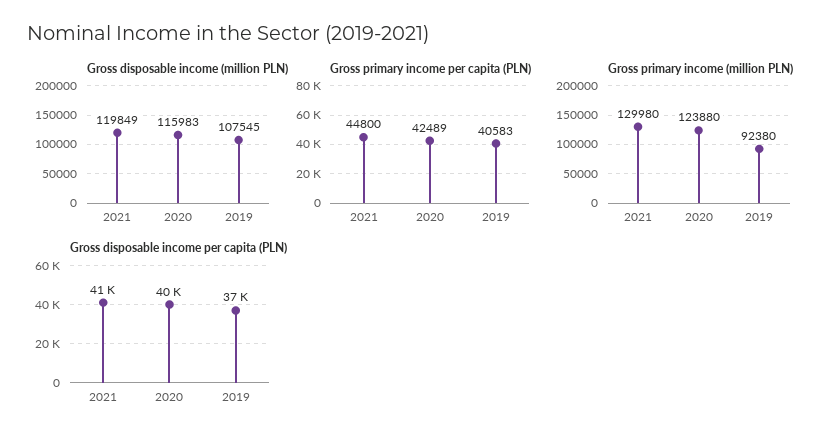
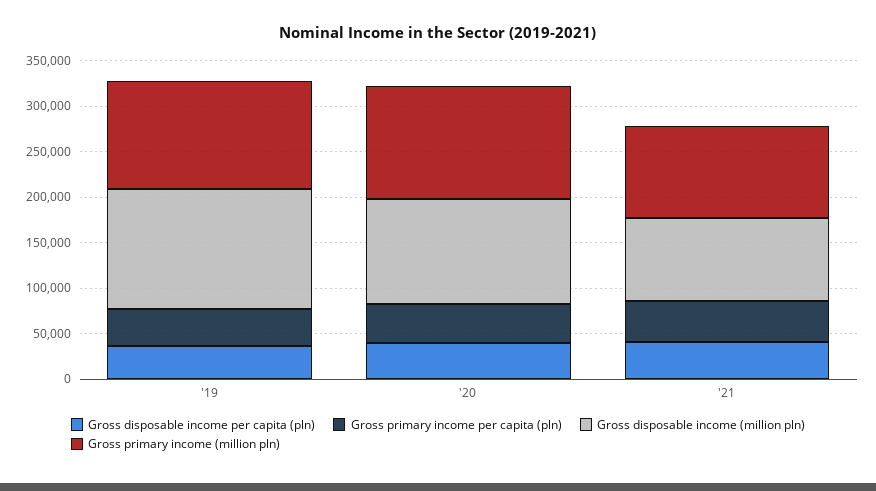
  {
    "Gross disposable income (million PLN)": {
-     "2021": 119849,
+     "2021": 90000,
      "2020": 115983,
-     "2019": 107545
+     "2019": 130000
    },
    "Gross primary income per capita (PLN)": {
      "2021": 44800,
      "2020": 42489,
      "2019": 40583
    },
    "Gross primary income (million PLN)": {
-     "2021": 129980,
+     "2021": 100000,
      "2020": 123880,
-     "2019": 92380
+     "2019": 120000
    },
    "Gross disposable income per capita (PLN)": {
      "2021": 41000,
      "2020": 40000,
      "2019": 37000
    }
  }

